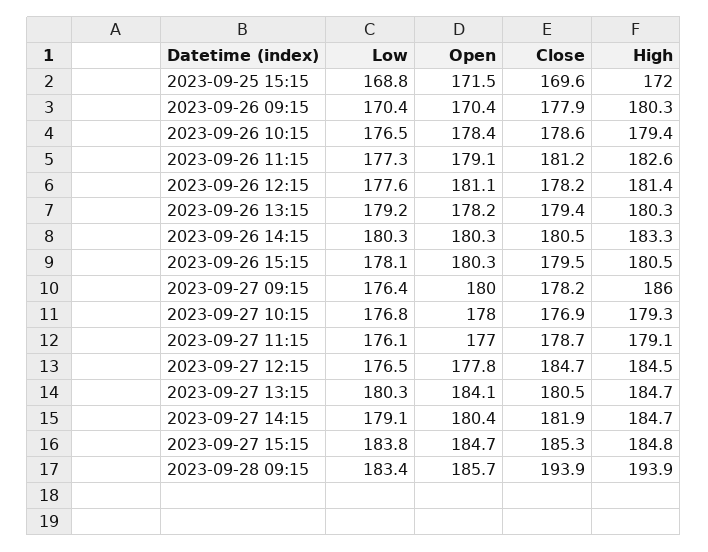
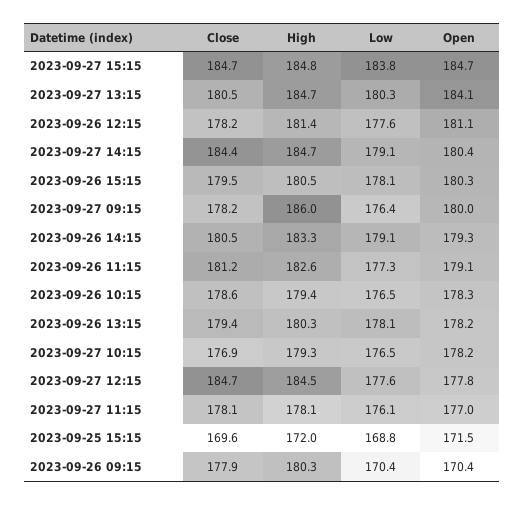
  {
    "Low": {
      "2023-09-25 15:15": 168.8,
      "2023-09-26 09:15": 170.4,
      "2023-09-26 10:15": 176.5,
      "2023-09-26 11:15": 177.3,
      "2023-09-26 12:15": 177.6,
-     "2023-09-26 13:15": 179.2,
+     "2023-09-26 13:15": 178.1,
-     "2023-09-26 14:15": 180.3,
+     "2023-09-26 14:15": 179.1,
      "2023-09-26 15:15": 178.1,
      "2023-09-27 09:15": 176.4,
-     "2023-09-27 10:15": 176.8,
+     "2023-09-27 10:15": 176.5,
      "2023-09-27 11:15": 176.1,
-     "2023-09-27 12:15": 176.5,
+     "2023-09-27 12:15": 177.6,
      "2023-09-27 13:15": 180.3,
      "2023-09-27 14:15": 179.1,
-     "2023-09-27 15:15": 183.8,
+     "2023-09-27 15:15": 183.8
-     "2023-09-28 09:15": 183.4
    },
    "Open": {
      "2023-09-25 15:15": 171.5,
      "2023-09-26 09:15": 170.4,
-     "2023-09-26 10:15": 178.4,
+     "2023-09-26 10:15": 178.3,
      "2023-09-26 11:15": 179.1,
      "2023-09-26 12:15": 181.1,
      "2023-09-26 13:15": 178.2,
-     "2023-09-26 14:15": 180.3,
+     "2023-09-26 14:15": 179.3,
      "2023-09-26 15:15": 180.3,
      "2023-09-27 09:15": 180,
-     "2023-09-27 10:15": 178,
+     "2023-09-27 10:15": 178.2,
      "2023-09-27 11:15": 177,
      "2023-09-27 12:15": 177.8,
      "2023-09-27 13:15": 184.1,
      "2023-09-27 14:15": 180.4,
-     "2023-09-27 15:15": 184.7,
+     "2023-09-27 15:15": 184.7
-     "2023-09-28 09:15": 185.7
    },
    "Close": {
      "2023-09-25 15:15": 169.6,
      "2023-09-26 09:15": 177.9,
      "2023-09-26 10:15": 178.6,
      "2023-09-26 11:15": 181.2,
      "2023-09-26 12:15": 178.2,
      "2023-09-26 13:15": 179.4,
      "2023-09-26 14:15": 180.5,
      "2023-09-26 15:15": 179.5,
      "2023-09-27 09:15": 178.2,
      "2023-09-27 10:15": 176.9,
-     "2023-09-27 11:15": 178.7,
+     "2023-09-27 11:15": 178.1,
      "2023-09-27 12:15": 184.7,
      "2023-09-27 13:15": 180.5,
-     "2023-09-27 14:15": 181.9,
+     "2023-09-27 14:15": 184.4,
-     "2023-09-27 15:15": 185.3,
+     "2023-09-27 15:15": 184.7
-     "2023-09-28 09:15": 193.9
    },
    "High": {
      "2023-09-25 15:15": 172,
      "2023-09-26 09:15": 180.3,
      "2023-09-26 10:15": 179.4,
      "2023-09-26 11:15": 182.6,
      "2023-09-26 12:15": 181.4,
      "2023-09-26 13:15": 180.3,
      "2023-09-26 14:15": 183.3,
      "2023-09-26 15:15": 180.5,
      "2023-09-27 09:15": 186,
      "2023-09-27 10:15": 179.3,
-     "2023-09-27 11:15": 179.1,
+     "2023-09-27 11:15": 178.1,
      "2023-09-27 12:15": 184.5,
      "2023-09-27 13:15": 184.7,
      "2023-09-27 14:15": 184.7,
-     "2023-09-27 15:15": 184.8,
+     "2023-09-27 15:15": 184.8
-     "2023-09-28 09:15": 193.9
    }
  }

